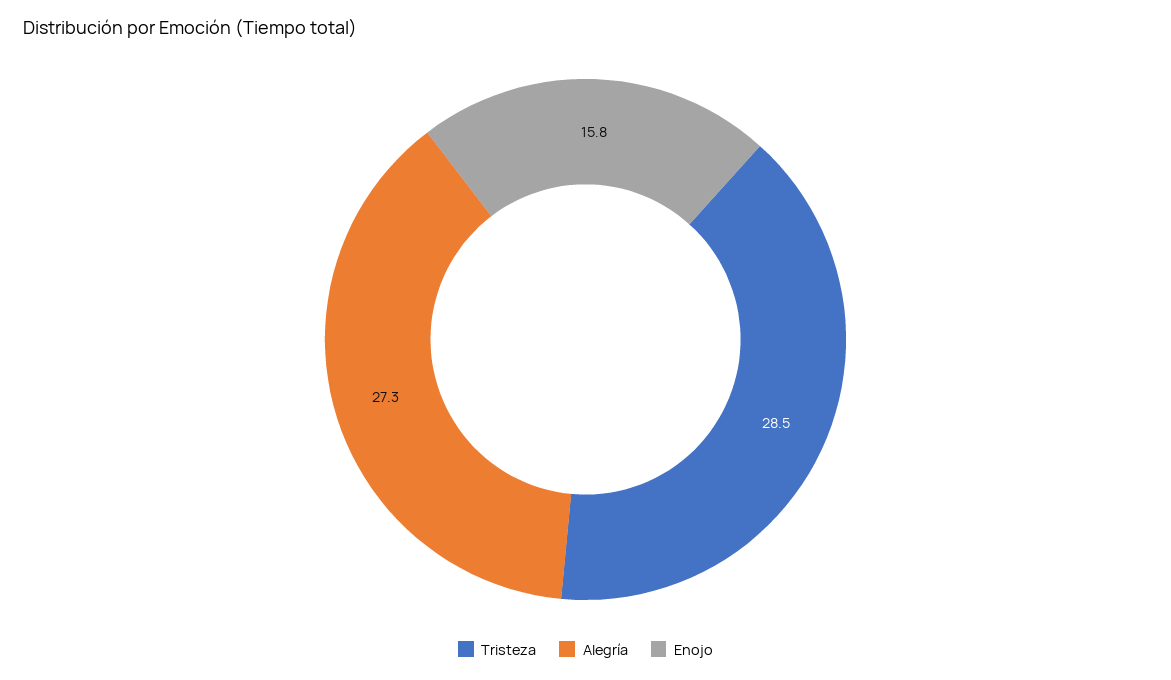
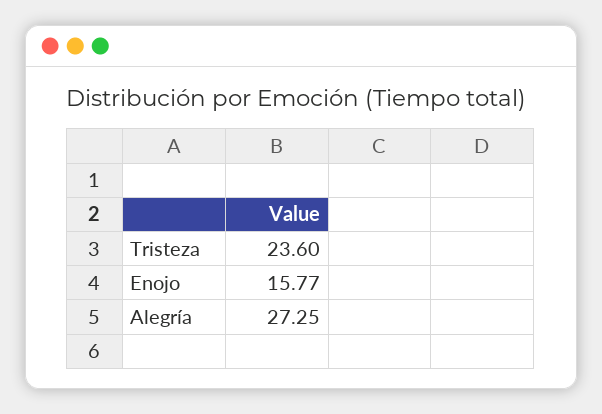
  {
-   "Tristeza": 28.5,
+   "Tristeza": 23.6,
    "Alegría": 27.25,
    "Enojo": 15.77
  }

